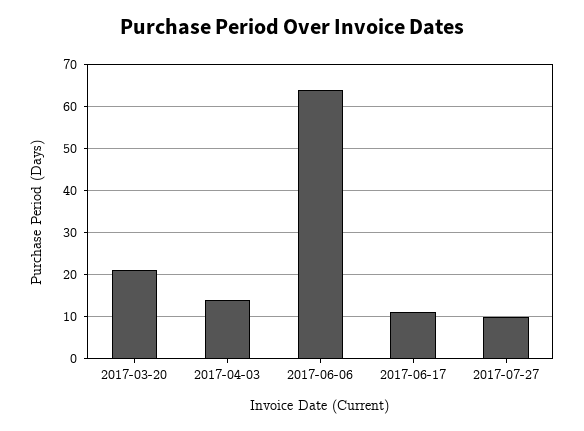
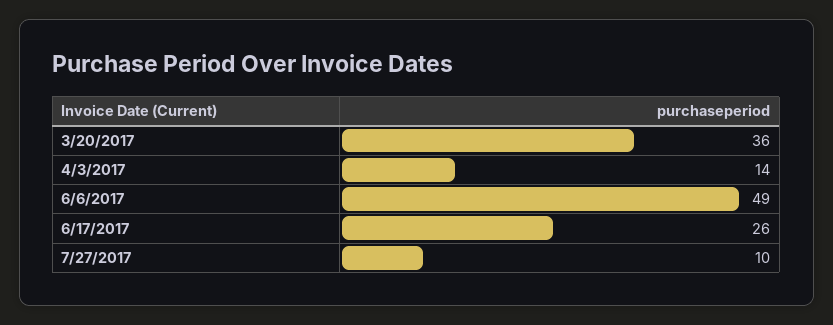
  {
-   "2017-03-20": 20,
+   "2017-03-20": 36,
    "2017-04-03": 14,
-   "2017-06-06": 65,
+   "2017-06-06": 49,
-   "2017-06-17": 10,
+   "2017-06-17": 26,
    "2017-07-27": 10
  }

